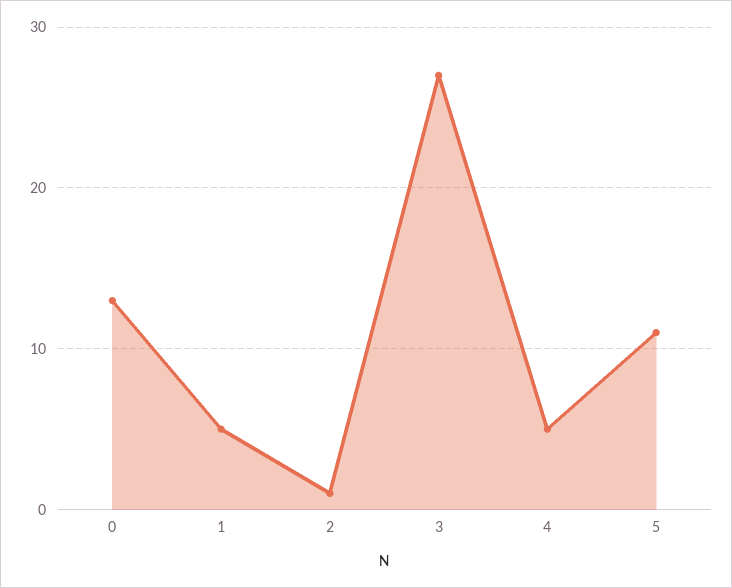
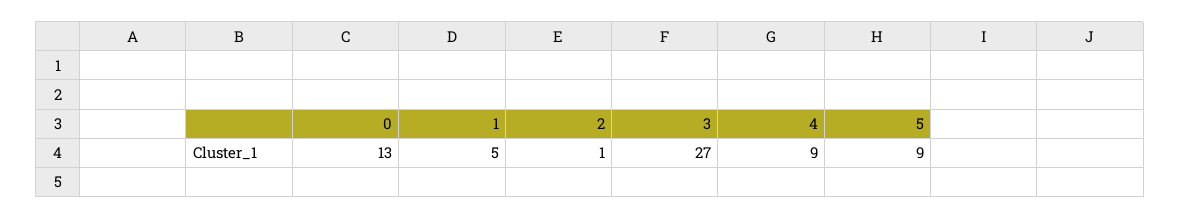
  {
    "0": 13,
    "1": 5,
    "2": 1,
    "3": 27,
-   "4": 5,
+   "4": 9,
-   "5": 11
+   "5": 9
  }

